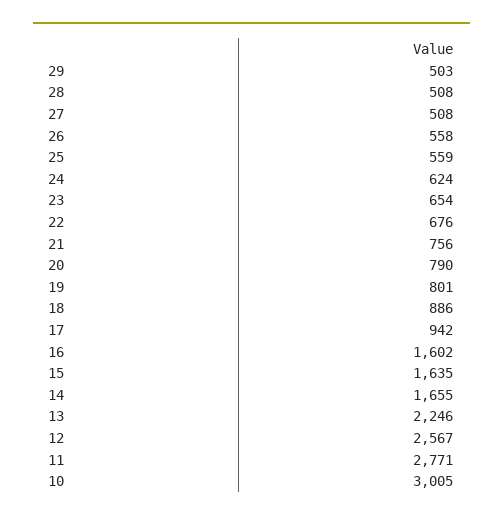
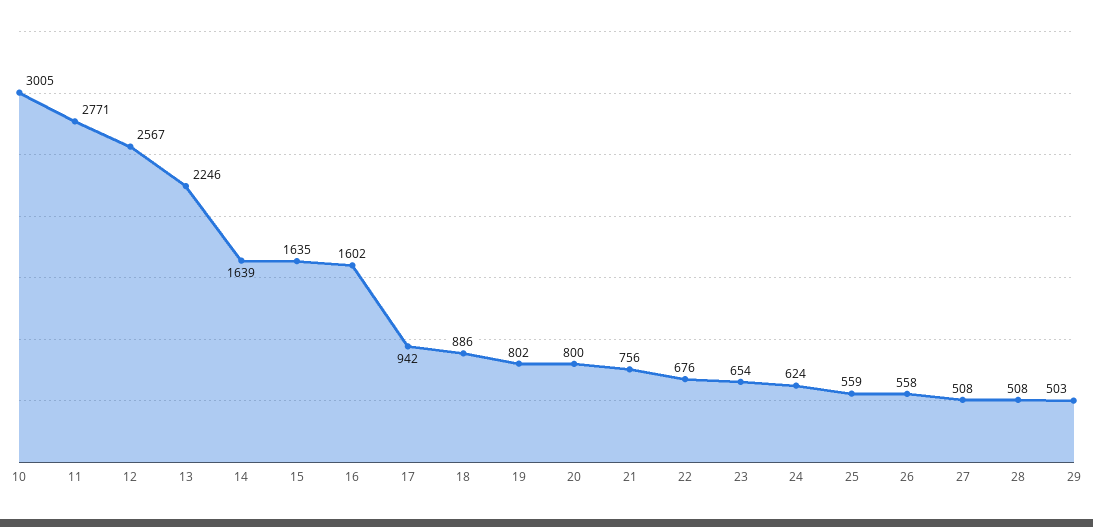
  {
    "29": 503,
    "28": 508,
    "27": 508,
    "26": 558,
    "25": 559,
    "24": 624,
    "23": 654,
    "22": 676,
    "21": 756,
-   "20": 790,
+   "20": 800,
-   "19": 801,
+   "19": 802,
    "18": 886,
    "17": 942,
    "16": 1602,
    "15": 1635,
-   "14": 1655,
+   "14": 1639,
    "13": 2246,
    "12": 2567,
    "11": 2771,
    "10": 3005
  }

